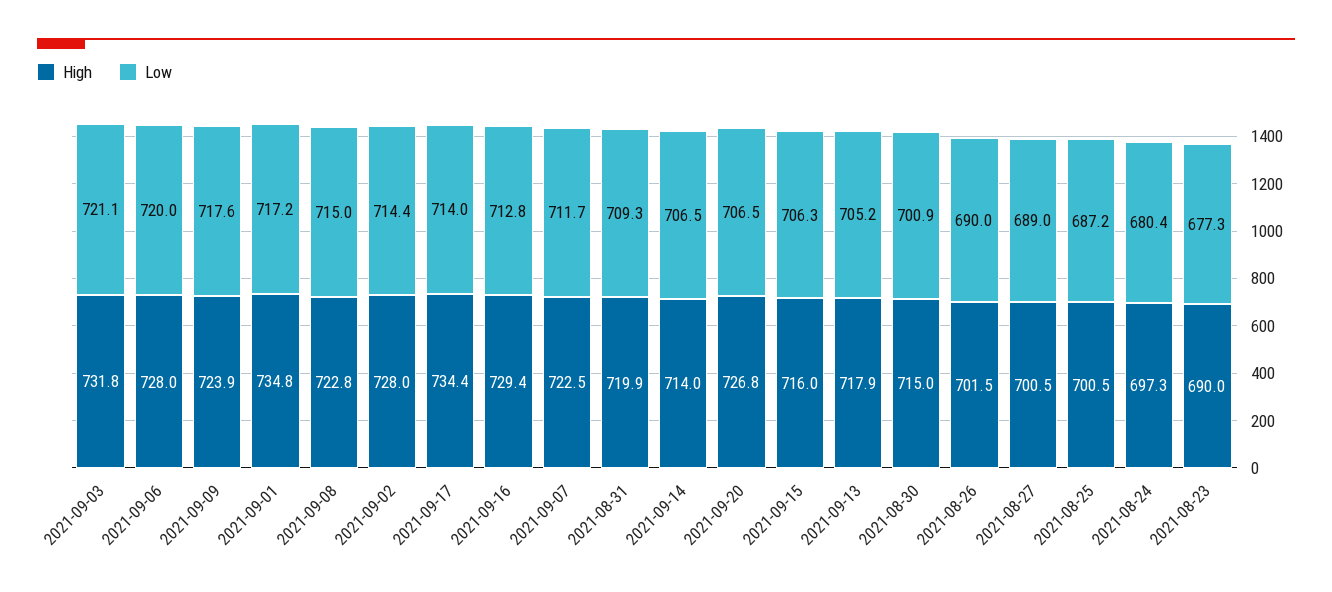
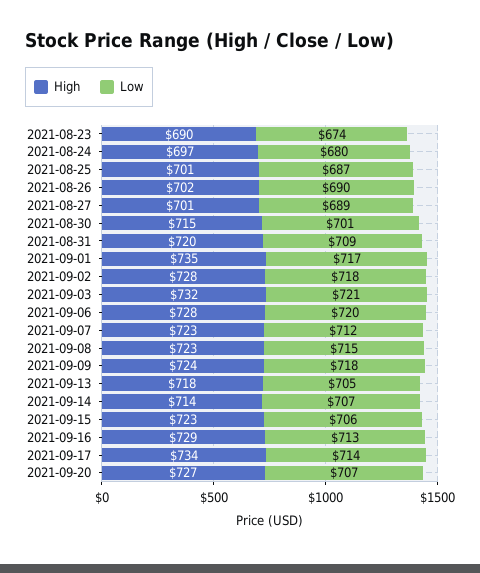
  {
    "High": {
      "2021-09-03": 731.8,
      "2021-09-06": 728,
      "2021-09-09": 723.9,
      "2021-09-01": 734.8,
      "2021-09-08": 722.8,
      "2021-09-02": 728,
      "2021-09-17": 734.4,
      "2021-09-16": 729.4,
      "2021-09-07": 722.5,
      "2021-08-31": 719.9,
      "2021-09-14": 714,
      "2021-09-20": 726.8,
-     "2021-09-15": 716,
+     "2021-09-15": 723,
      "2021-09-13": 717.9,
      "2021-08-30": 715,
      "2021-08-26": 701.5,
      "2021-08-27": 700.5,
      "2021-08-25": 700.5,
      "2021-08-24": 697.3,
      "2021-08-23": 690
    },
    "Low": {
      "2021-09-03": 721.1,
      "2021-09-06": 720,
      "2021-09-09": 717.6,
      "2021-09-01": 717.2,
      "2021-09-08": 715,
-     "2021-09-02": 714.4,
+     "2021-09-02": 718,
      "2021-09-17": 714,
      "2021-09-16": 712.8,
      "2021-09-07": 711.7,
      "2021-08-31": 709.3,
      "2021-09-14": 706.5,
      "2021-09-20": 706.5,
      "2021-09-15": 706.3,
      "2021-09-13": 705.2,
      "2021-08-30": 700.9,
      "2021-08-26": 690,
      "2021-08-27": 689,
      "2021-08-25": 687.2,
      "2021-08-24": 680.4,
-     "2021-08-23": 677.3
+     "2021-08-23": 674
    }
  }

